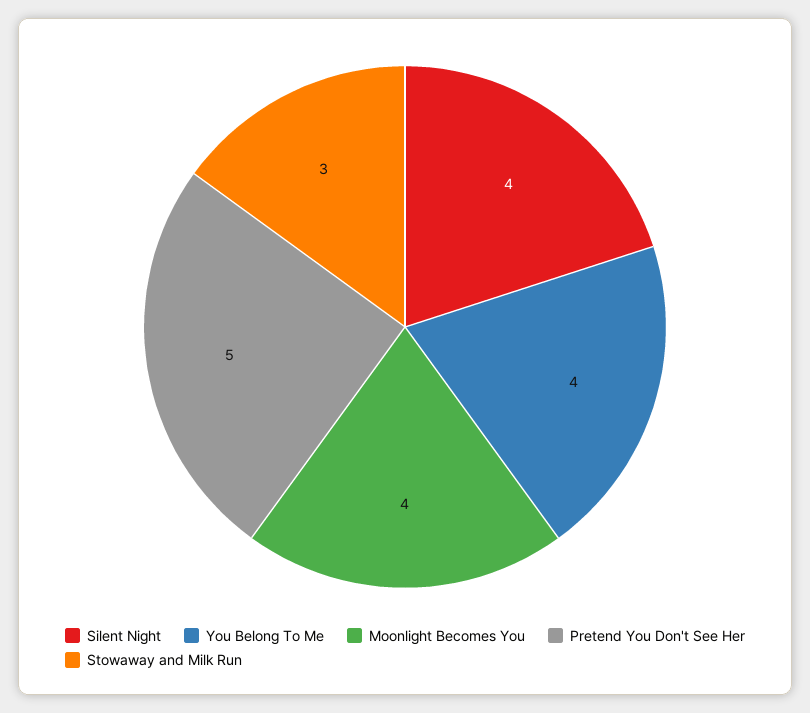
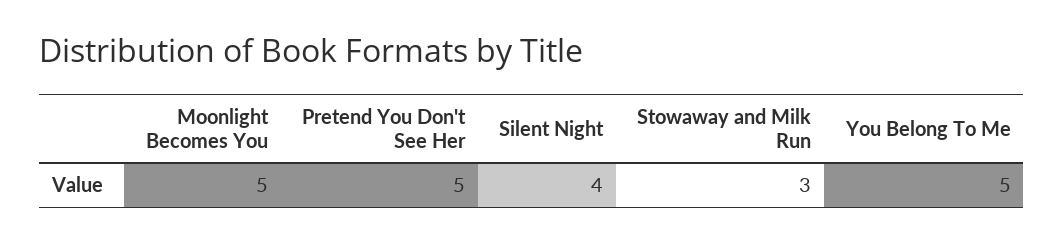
  {
    "Silent Night": 4,
-   "You Belong To Me": 4,
+   "You Belong To Me": 5,
-   "Moonlight Becomes You": 4,
+   "Moonlight Becomes You": 5,
    "Pretend You Don't See Her": 5,
    "Stowaway and Milk Run": 3
  }

